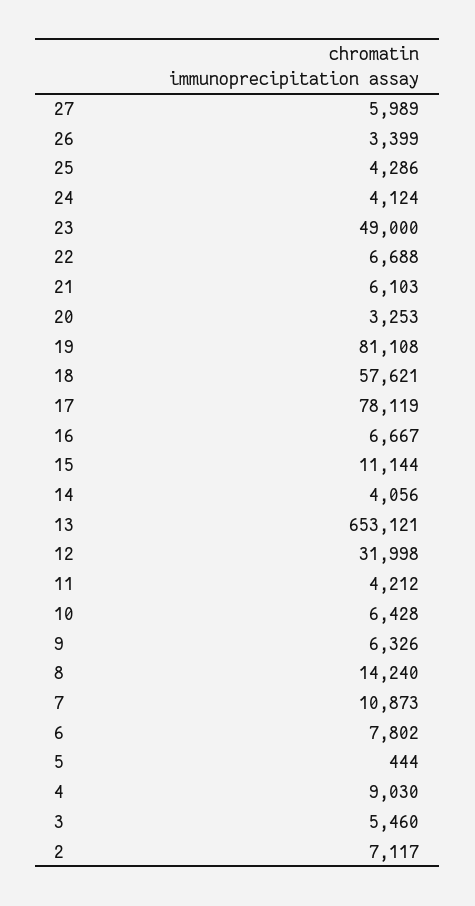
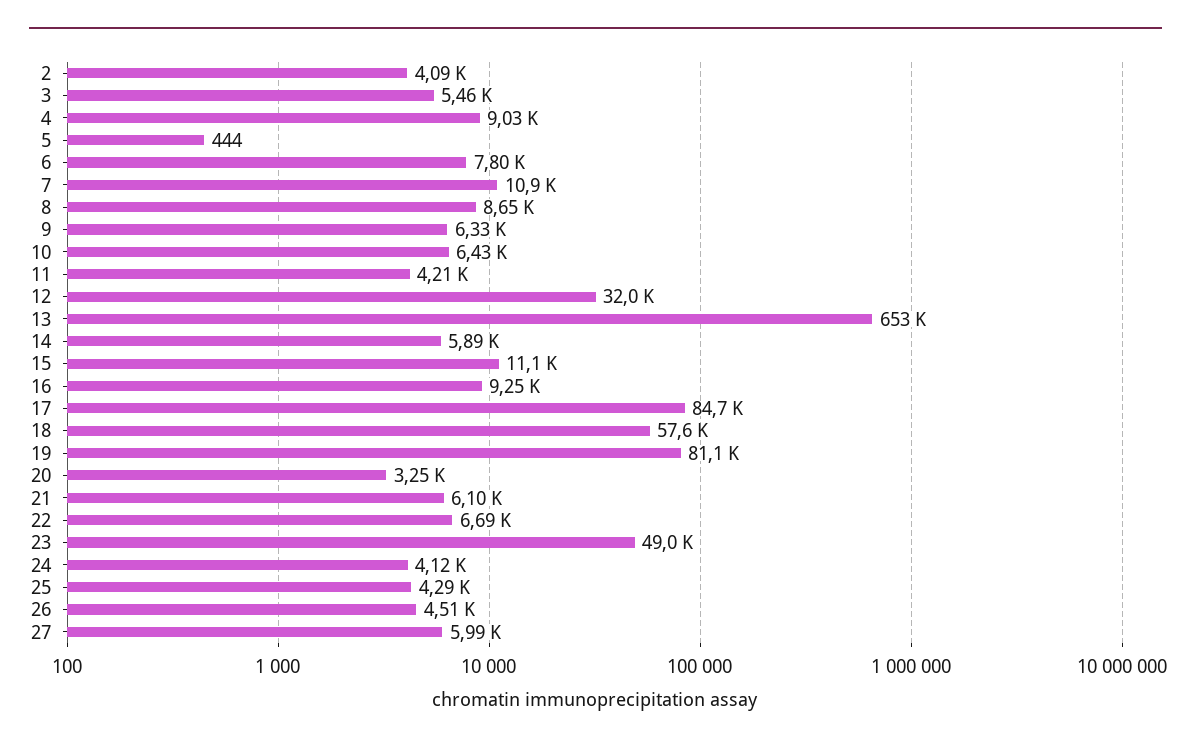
  {
    "27": 5989,
-   "26": 3399,
+   "26": 4510,
    "25": 4286,
    "24": 4124,
    "23": 49000,
    "22": 6688,
    "21": 6103,
    "20": 3253,
    "19": 81108,
    "18": 57621,
-   "17": 78119,
+   "17": 84700,
-   "16": 6667,
+   "16": 9250,
    "15": 11144,
-   "14": 4056,
+   "14": 5890,
    "13": 653121,
    "12": 31998,
    "11": 4212,
    "10": 6428,
    "9": 6326,
-   "8": 14240,
+   "8": 8650,
    "7": 10873,
    "6": 7802,
    "5": 444,
    "4": 9030,
    "3": 5460,
-   "2": 7117
+   "2": 4090
  }

